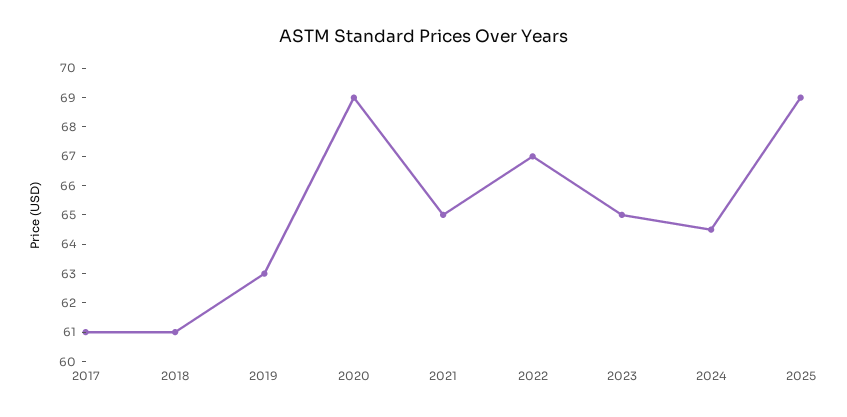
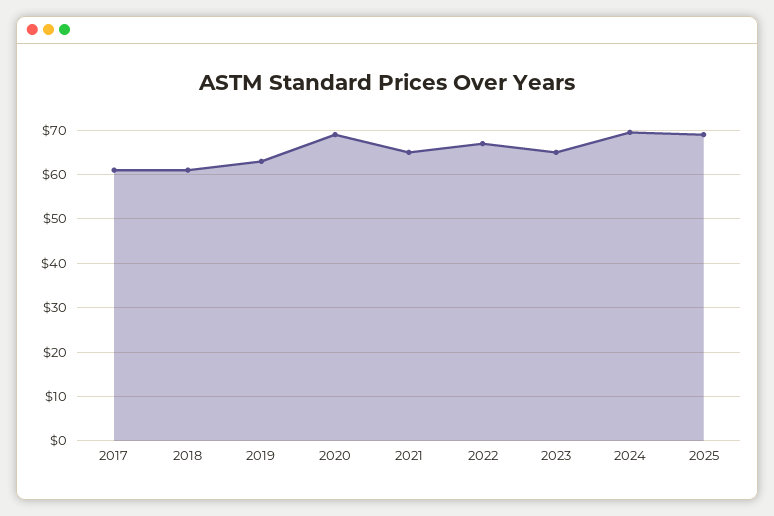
  {
    "2017": 61,
    "2018": 61,
    "2019": 63,
    "2020": 69,
    "2021": 65,
    "2022": 67,
    "2023": 65,
-   "2024": 64.5,
+   "2024": 70,
    "2025": 69
  }

